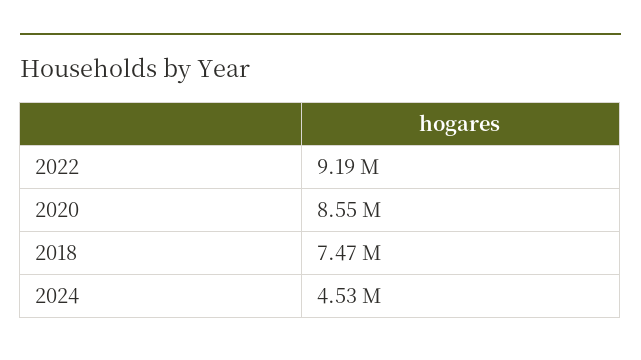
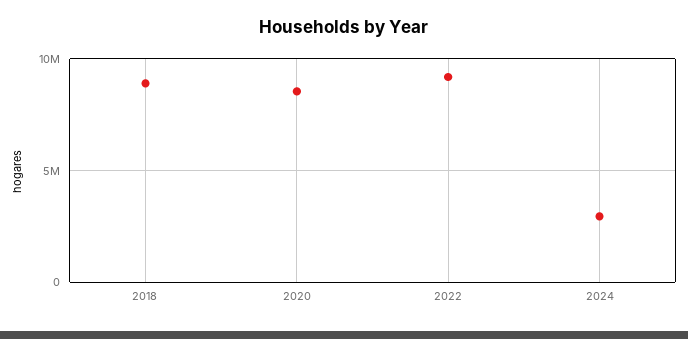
  {
    "2022": 9190000,
    "2020": 8550000,
-   "2018": 7470000,
+   "2018": 9000000,
-   "2024": 4530000
+   "2024": 3000000
  }

